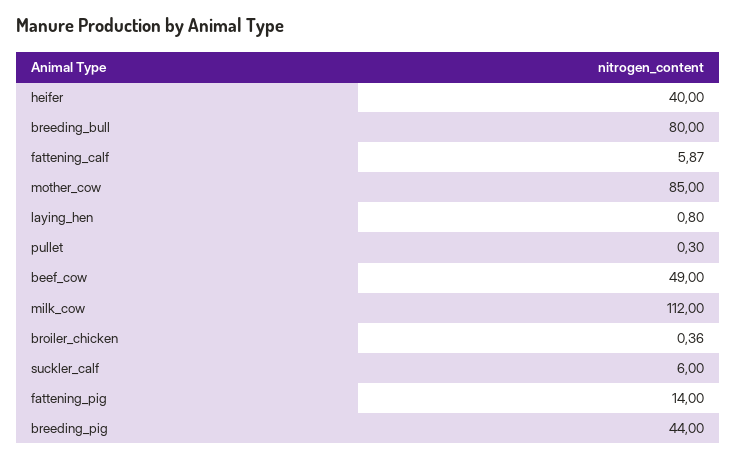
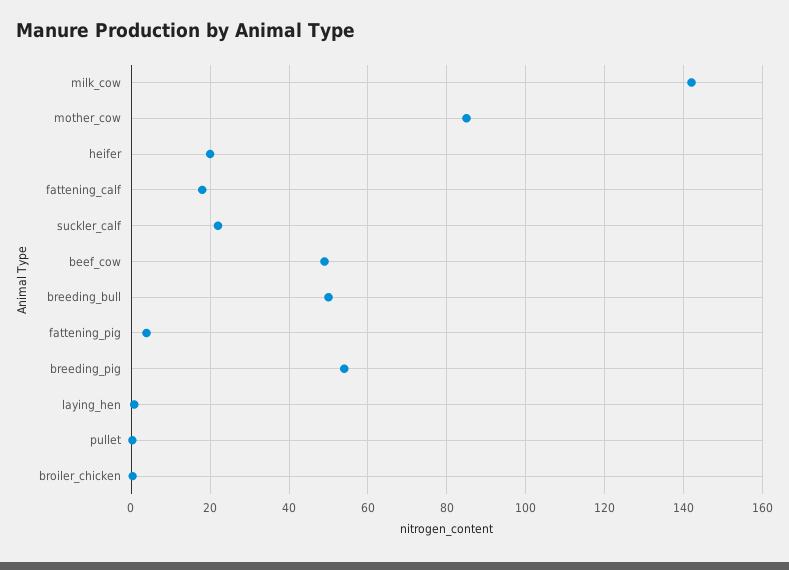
  {
-   "heifer": 40,
+   "heifer": 20,
-   "breeding_bull": 80,
+   "breeding_bull": 50,
-   "fattening_calf": 5.87,
+   "fattening_calf": 18,
    "mother_cow": 85,
    "laying_hen": 0.8,
    "pullet": 0.3,
    "beef_cow": 49,
-   "milk_cow": 112,
+   "milk_cow": 142,
    "broiler_chicken": 0.36,
-   "suckler_calf": 6,
+   "suckler_calf": 22,
-   "fattening_pig": 14,
+   "fattening_pig": 4,
-   "breeding_pig": 44
+   "breeding_pig": 54
  }

